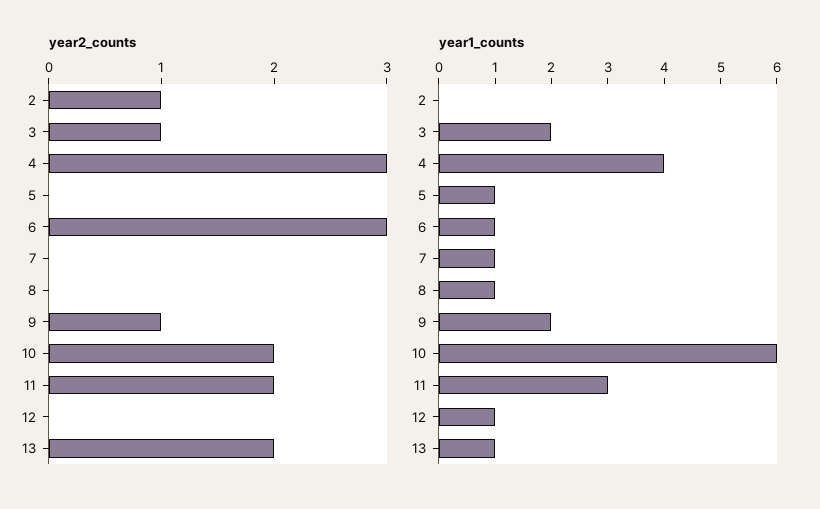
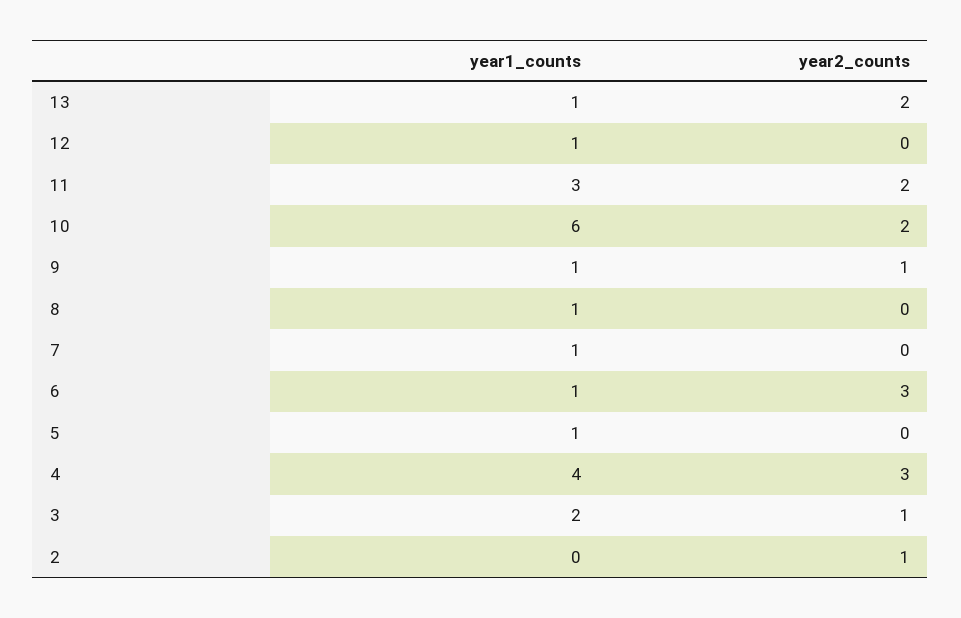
  {
    "year2_counts": {
      "2": 1,
      "3": 1,
      "4": 3,
      "5": 0,
      "6": 3,
      "7": 0,
      "8": 0,
      "9": 1,
      "10": 2,
      "11": 2,
      "12": 0,
      "13": 2
    },
    "year1_counts": {
      "2": 0,
      "3": 2,
      "4": 4,
      "5": 1,
      "6": 1,
      "7": 1,
      "8": 1,
-     "9": 2,
+     "9": 1,
      "10": 6,
      "11": 3,
      "12": 1,
      "13": 1
    }
  }

